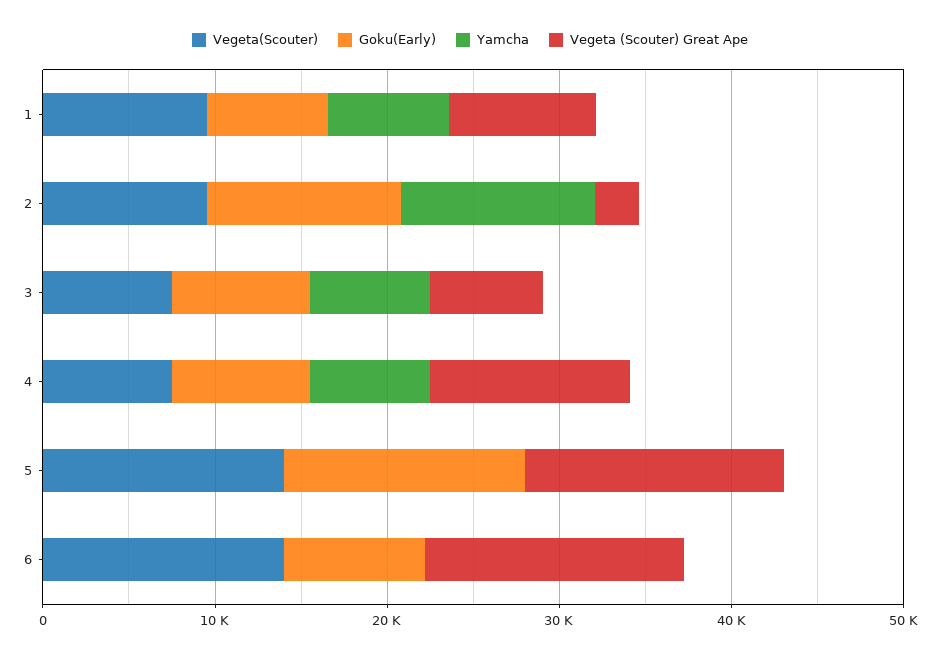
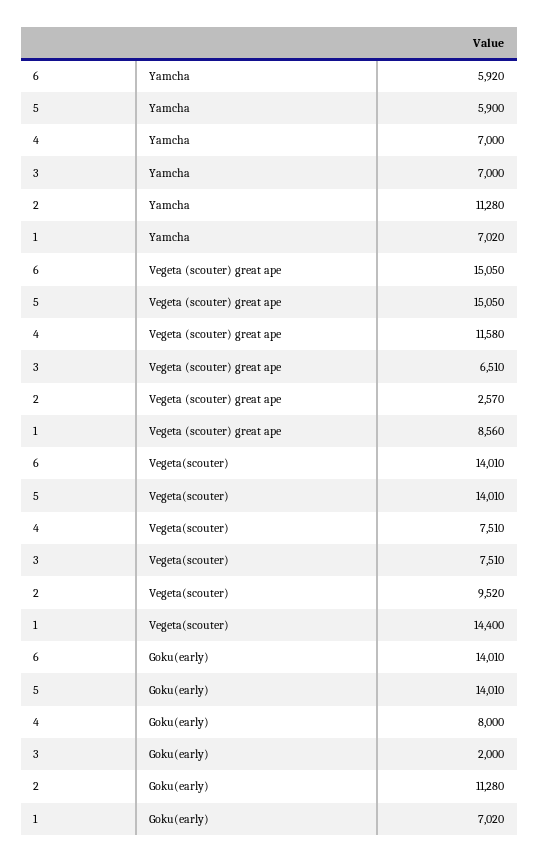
  {
    "Vegeta(Scouter)": {
-     "1": 10000,
+     "1": 14400,
      "2": 9520,
      "3": 7510,
      "4": 7510,
      "5": 14010,
      "6": 14010
    },
    "Goku(Early)": {
      "1": 7020,
      "2": 11280,
-     "3": 8000,
+     "3": 2000,
      "4": 8000,
      "5": 14010,
-     "6": 8000
+     "6": 14010
    },
    "Yamcha": {
      "1": 7020,
      "2": 11280,
      "3": 7000,
      "4": 7000,
-     "5": 0,
+     "5": 5900,
-     "6": 0
+     "6": 5920
    },
    "Vegeta (Scouter) Great Ape": {
      "1": 8560,
      "2": 2570,
      "3": 6510,
      "4": 11580,
      "5": 15050,
      "6": 15050
    }
  }

